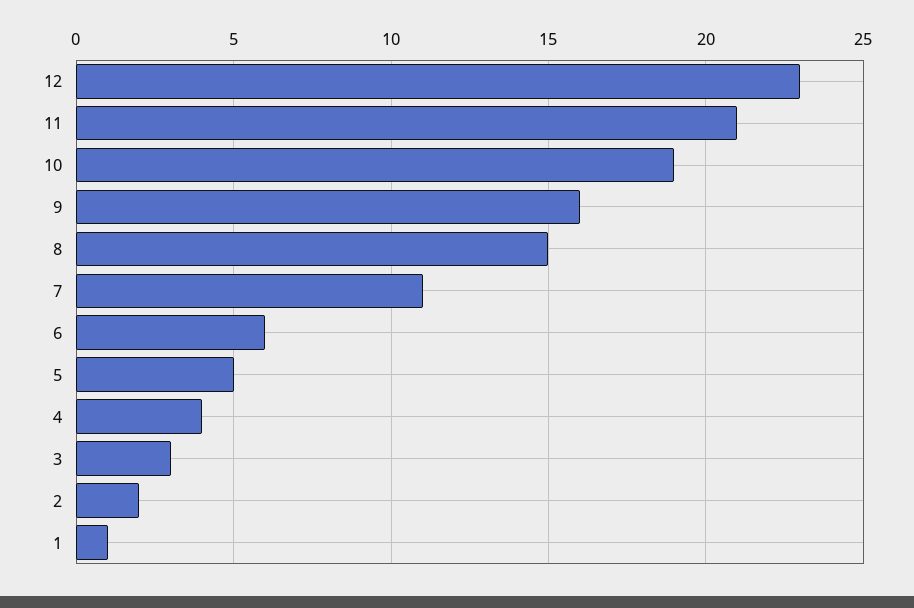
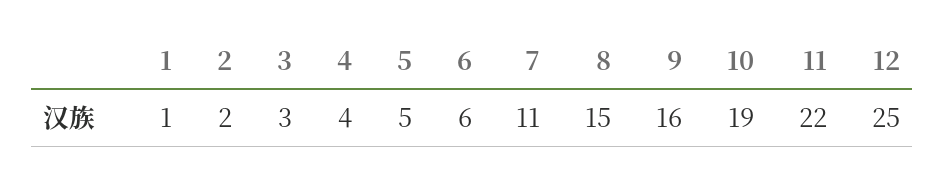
  {
-   "12": 23,
+   "12": 25,
-   "11": 21,
+   "11": 22,
    "10": 19,
    "9": 16,
    "8": 15,
    "7": 11,
    "6": 6,
    "5": 5,
    "4": 4,
    "3": 3,
    "2": 2,
    "1": 1
  }

